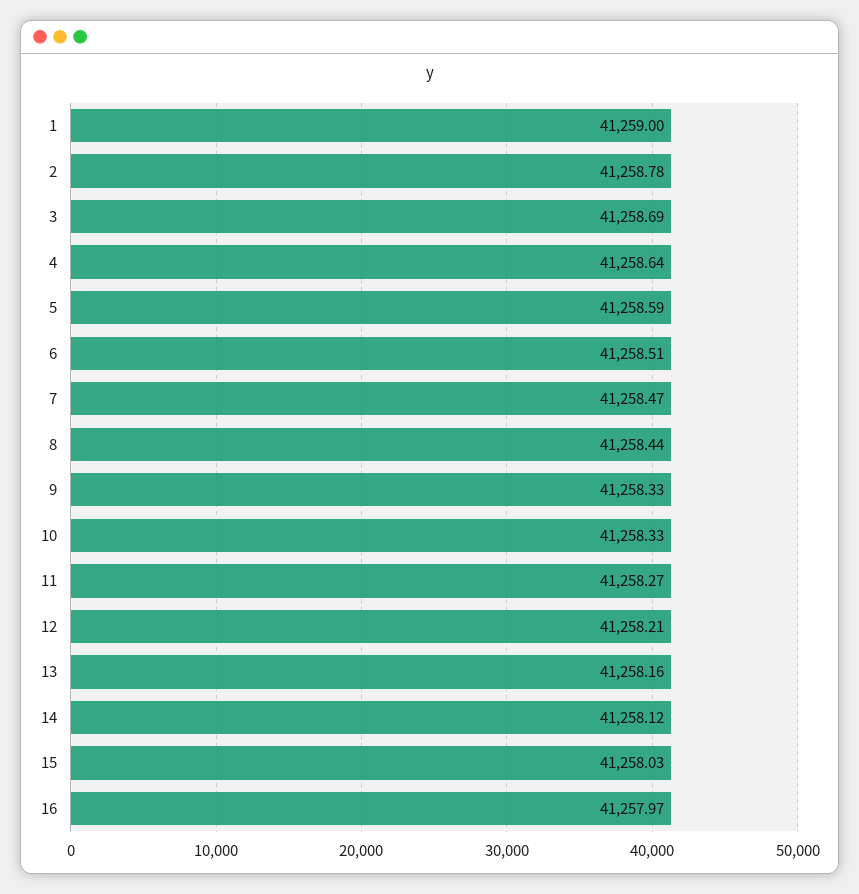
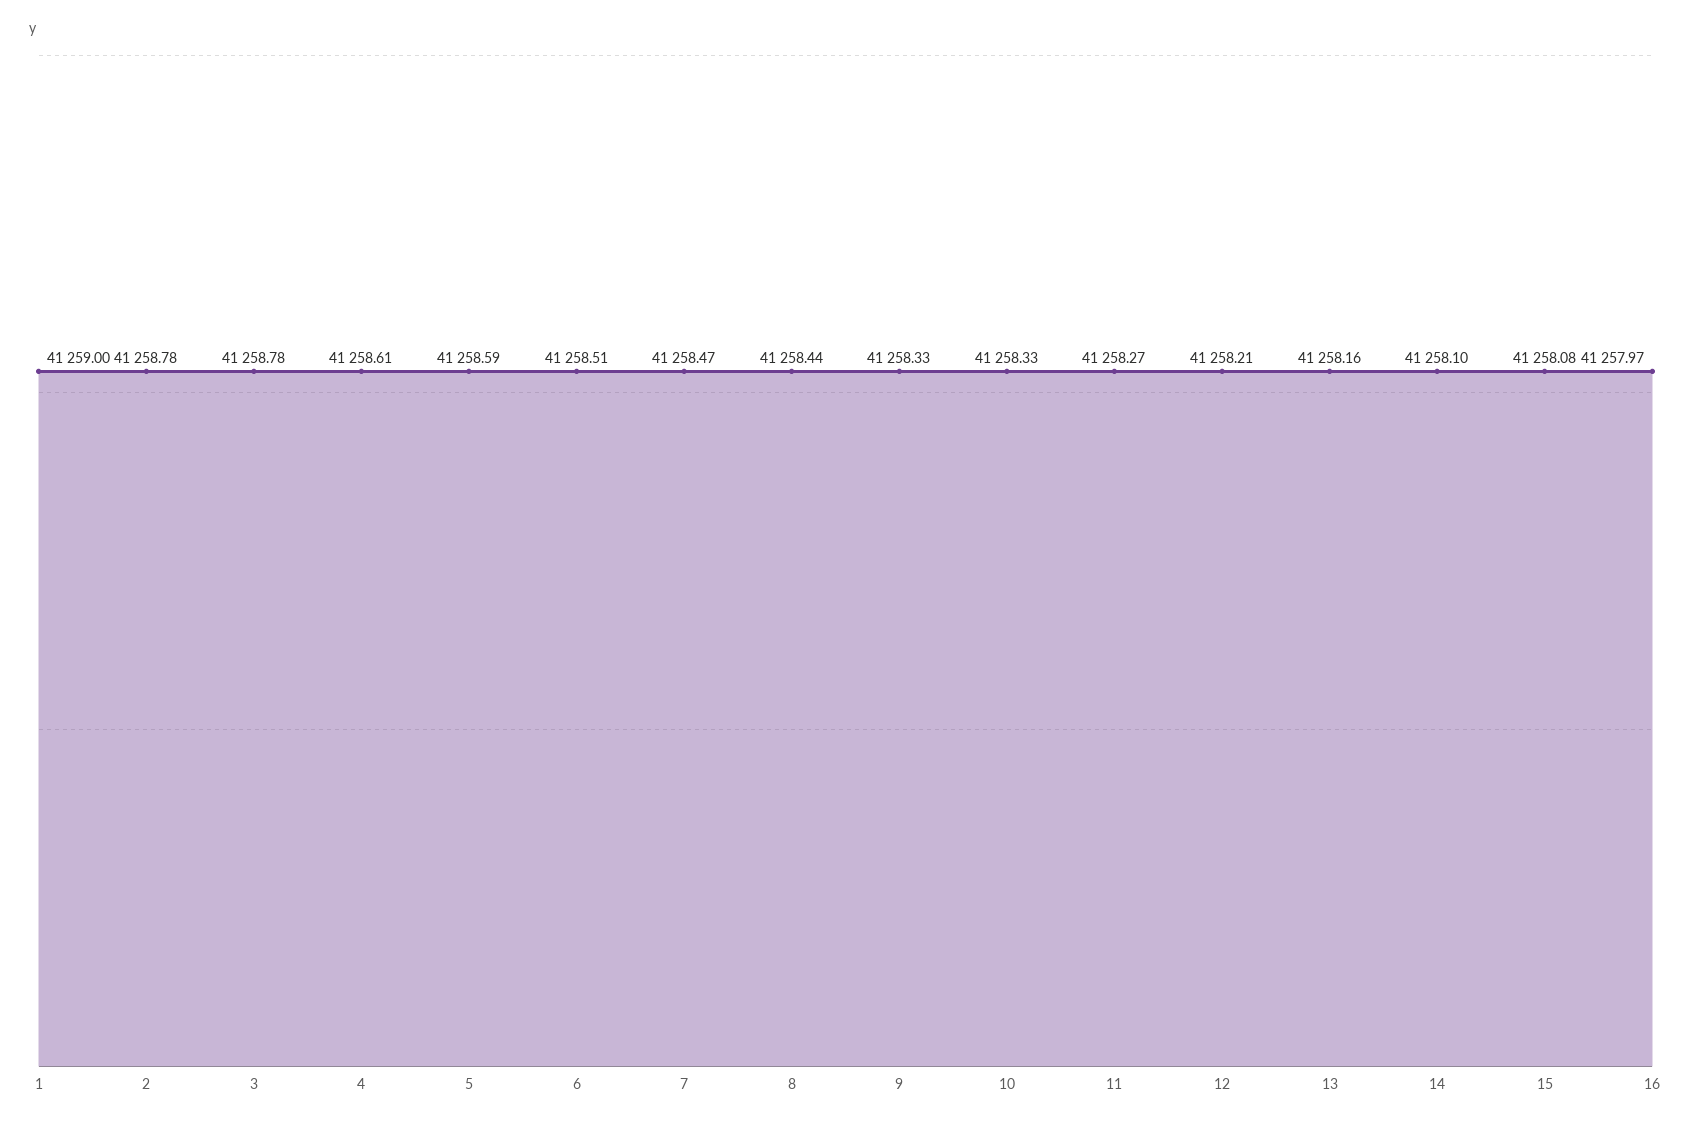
  {
    "1": 41259,
    "2": 41258.78,
-   "3": 41258.69,
+   "3": 41258.78,
-   "4": 41258.64,
+   "4": 41258.61,
    "5": 41258.59,
    "6": 41258.51,
    "7": 41258.47,
    "8": 41258.44,
    "9": 41258.33,
    "10": 41258.33,
    "11": 41258.27,
    "12": 41258.21,
    "13": 41258.16,
-   "14": 41258.12,
+   "14": 41258.1,
-   "15": 41258.03,
+   "15": 41258.08,
    "16": 41257.97
  }

